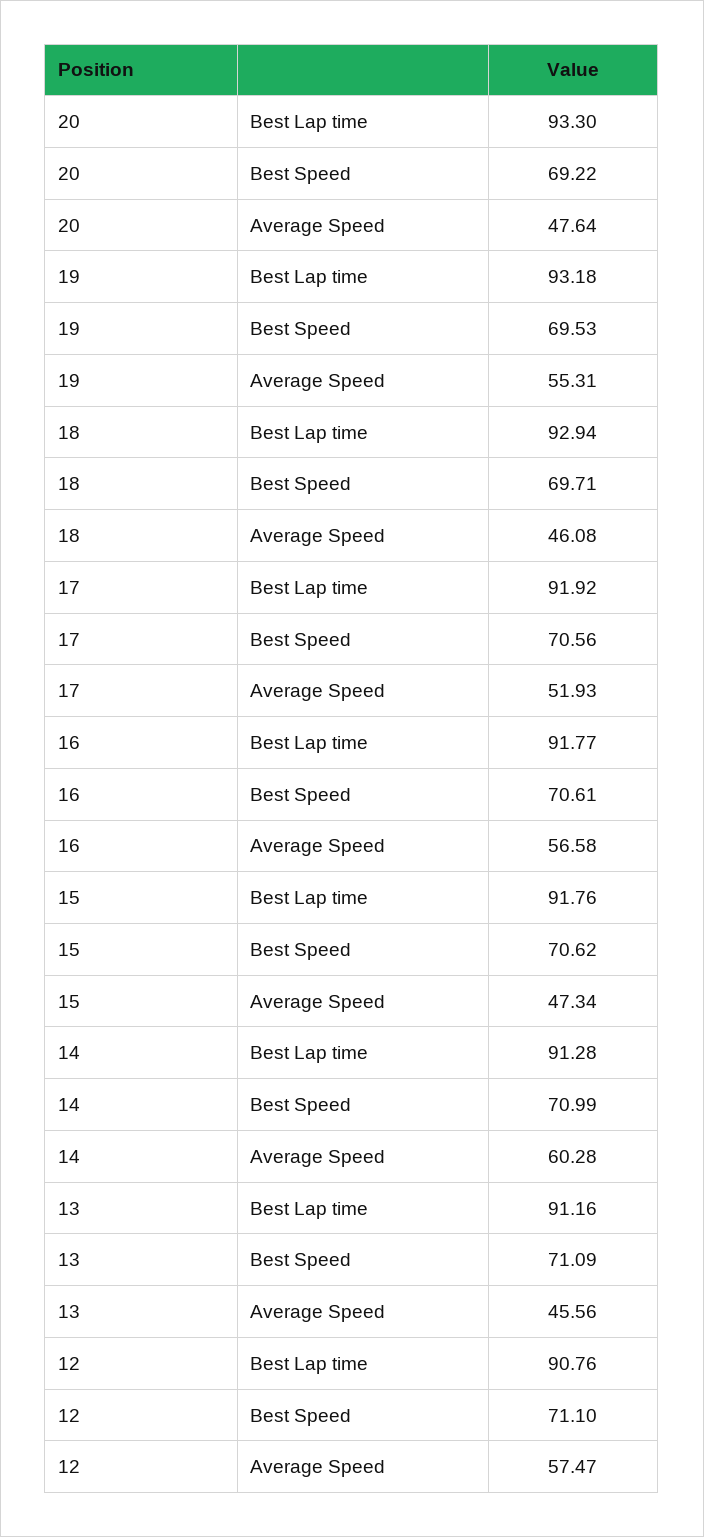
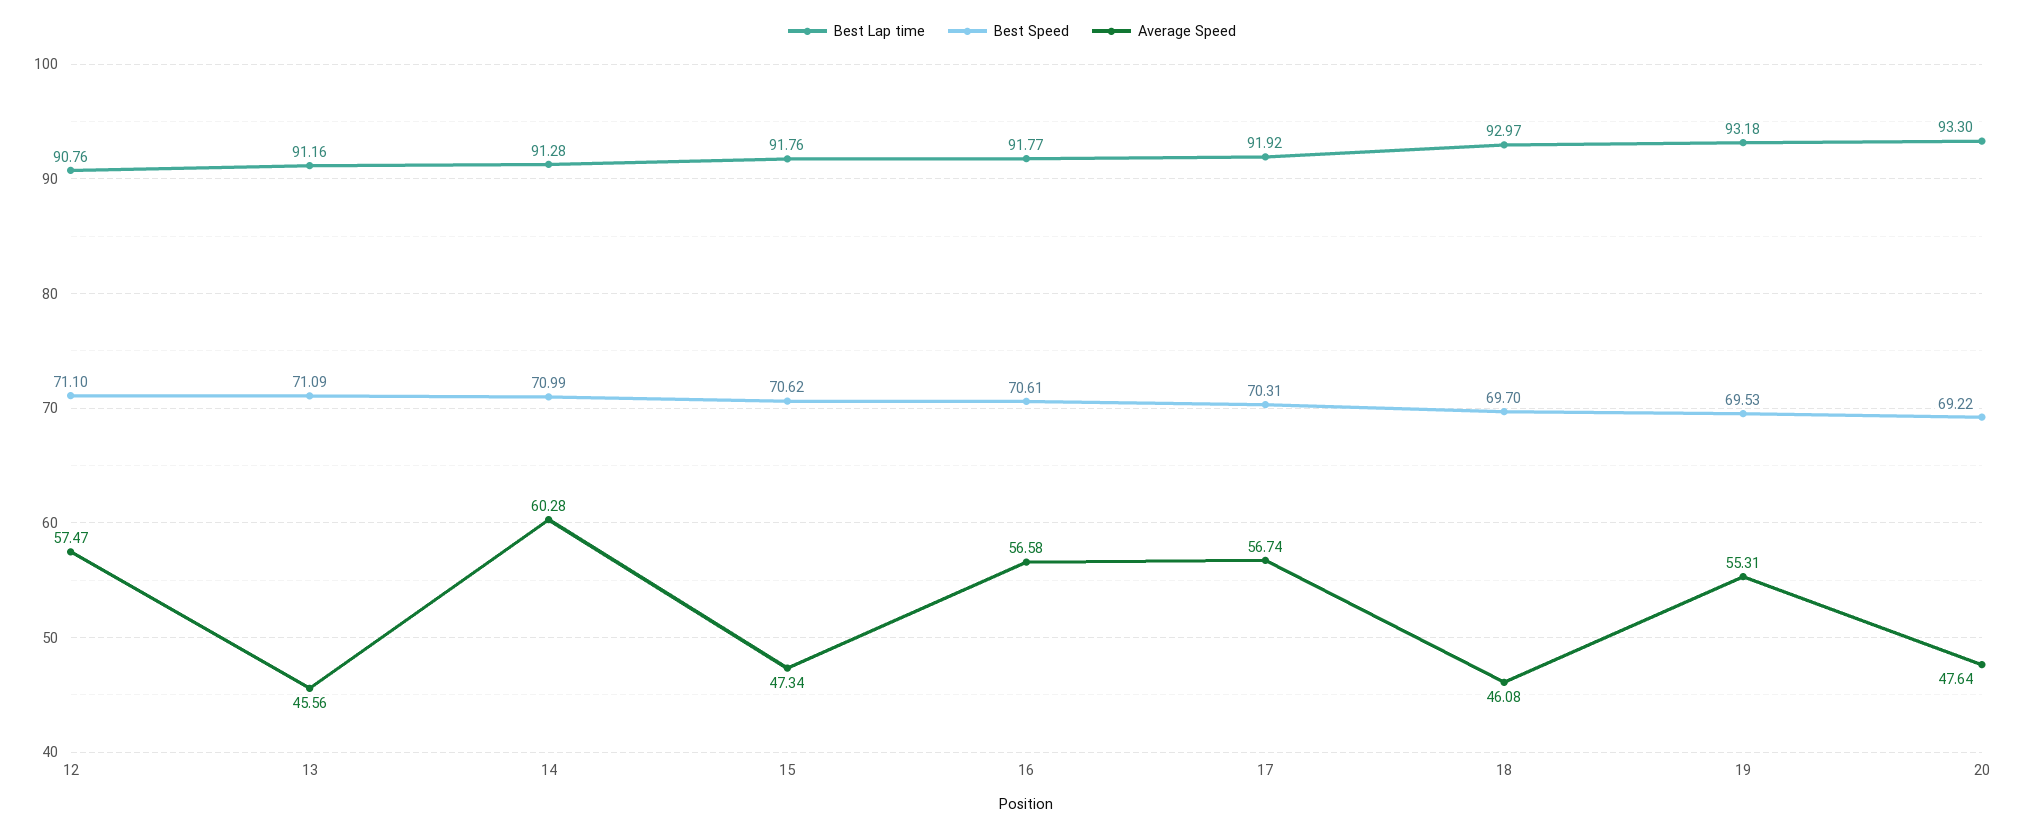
  {
    "Best Lap time": {
      "20": 93.3,
      "19": 93.18,
-     "18": 92.94,
+     "18": 92.97,
      "17": 91.92,
      "16": 91.77,
      "15": 91.76,
      "14": 91.28,
      "13": 91.16,
      "12": 90.76
    },
    "Best Speed": {
      "20": 69.22,
      "19": 69.53,
-     "18": 69.71,
+     "18": 69.7,
-     "17": 70.56,
+     "17": 70.31,
      "16": 70.61,
      "15": 70.62,
      "14": 70.99,
      "13": 71.09,
      "12": 71.1
    },
    "Average Speed": {
      "20": 47.64,
      "19": 55.31,
      "18": 46.08,
-     "17": 51.93,
+     "17": 56.74,
      "16": 56.58,
      "15": 47.34,
      "14": 60.28,
      "13": 45.56,
      "12": 57.47
    }
  }

